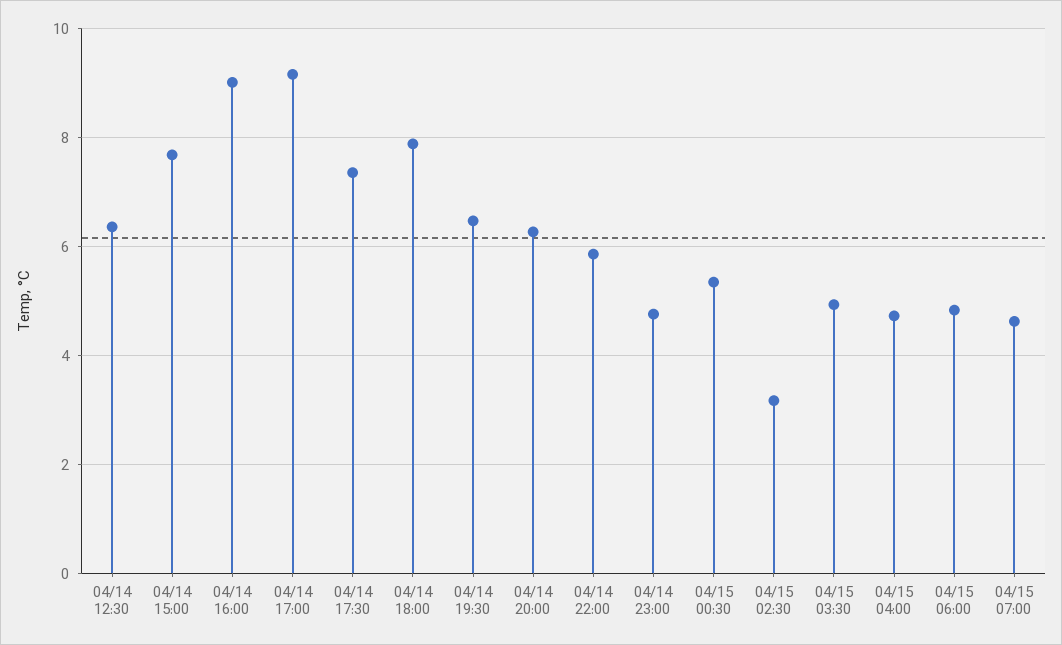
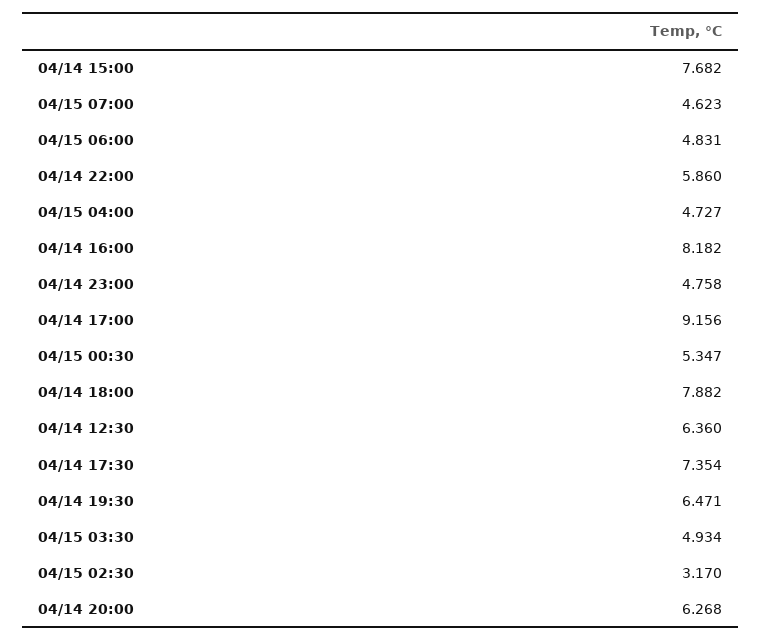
  {
    "04/14 12:30": 6.36,
    "04/14 15:00": 7.682,
-   "04/14 16:00": 9,
+   "04/14 16:00": 8.182,
    "04/14 17:00": 9.156,
    "04/14 17:30": 7.354,
    "04/14 18:00": 7.882,
    "04/14 19:30": 6.471,
    "04/14 20:00": 6.268,
    "04/14 22:00": 5.86,
    "04/14 23:00": 4.758,
    "04/15 00:30": 5.347,
    "04/15 02:30": 3.17,
    "04/15 03:30": 4.934,
    "04/15 04:00": 4.727,
    "04/15 06:00": 4.831,
    "04/15 07:00": 4.623
  }

